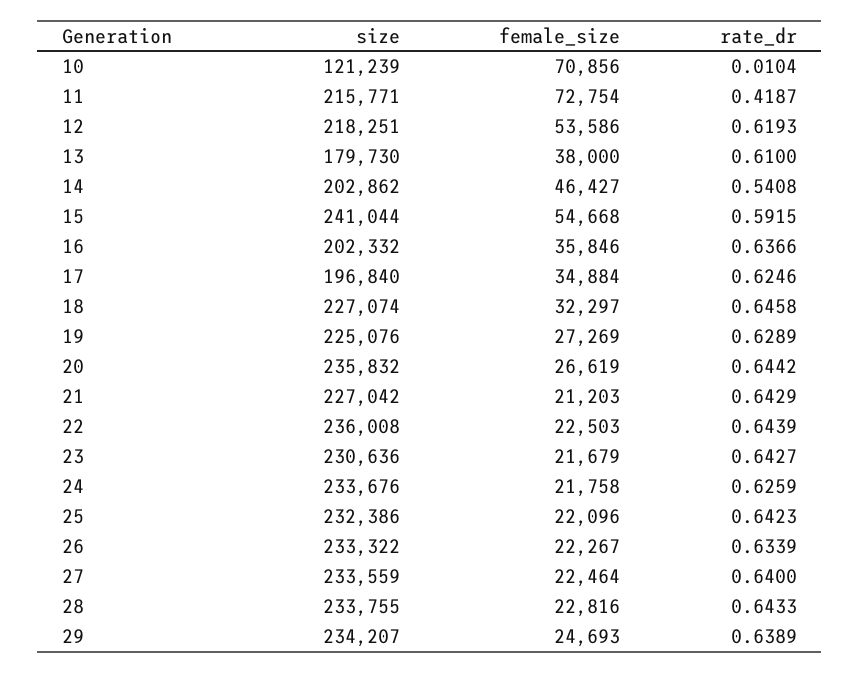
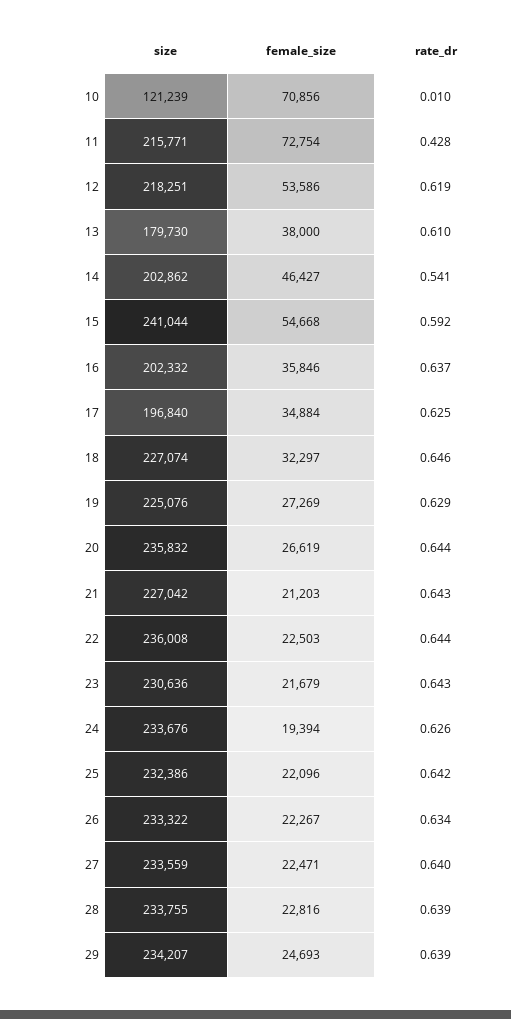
  {
    "size": {
      "10": 121239,
      "11": 215771,
      "12": 218251,
      "13": 179730,
      "14": 202862,
      "15": 241044,
      "16": 202332,
      "17": 196840,
      "18": 227074,
      "19": 225076,
      "20": 235832,
      "21": 227042,
      "22": 236008,
      "23": 230636,
      "24": 233676,
      "25": 232386,
      "26": 233322,
      "27": 233559,
      "28": 233755,
      "29": 234207
    },
    "female_size": {
      "10": 70856,
      "11": 72754,
      "12": 53586,
      "13": 38000,
      "14": 46427,
      "15": 54668,
      "16": 35846,
      "17": 34884,
      "18": 32297,
      "19": 27269,
      "20": 26619,
      "21": 21203,
      "22": 22503,
      "23": 21679,
-     "24": 21758,
+     "24": 19394,
      "25": 22096,
      "26": 22267,
-     "27": 22464,
+     "27": 22471,
      "28": 22816,
      "29": 24693
    },
    "rate_dr": {
      "10": 0.0104,
-     "11": 0.4187,
+     "11": 0.428,
      "12": 0.6193,
      "13": 0.61,
      "14": 0.5408,
      "15": 0.5915,
      "16": 0.6366,
      "17": 0.6246,
      "18": 0.6458,
      "19": 0.6289,
      "20": 0.6442,
      "21": 0.6429,
      "22": 0.6439,
      "23": 0.6427,
      "24": 0.6259,
      "25": 0.6423,
      "26": 0.6339,
      "27": 0.64,
-     "28": 0.6433,
+     "28": 0.639,
      "29": 0.6389
    }
  }

